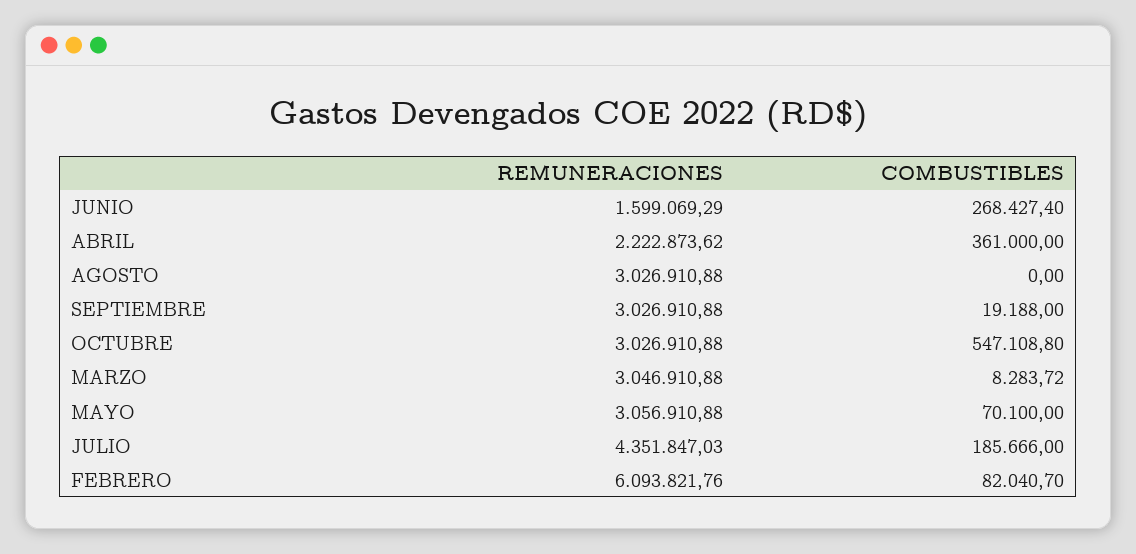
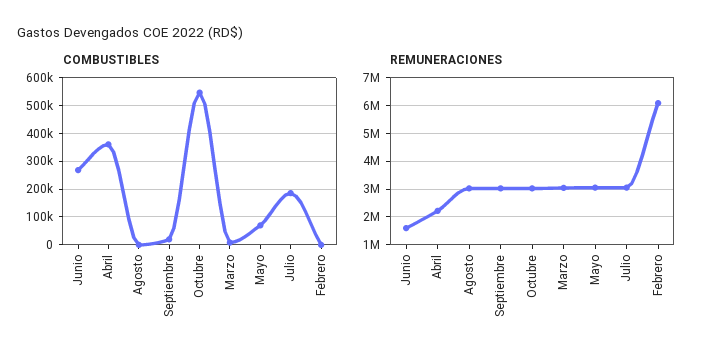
  {
    "REMUNERACIONES": {
      "JUNIO": 1599069.29,
      "ABRIL": 2222873.62,
      "AGOSTO": 3026910.88,
      "SEPTIEMBRE": 3026910.88,
      "OCTUBRE": 3026910.88,
      "MARZO": 3046910.88,
      "MAYO": 3056910.88,
-     "JULIO": 4351847.03,
+     "JULIO": 3000000,
      "FEBRERO": 6093821.76
    },
    "COMBUSTIBLES": {
      "JUNIO": 268427.4,
      "ABRIL": 361000,
      "AGOSTO": 0,
      "SEPTIEMBRE": 19188,
      "OCTUBRE": 547108.8,
      "MARZO": 8283.72,
      "MAYO": 70100,
      "JULIO": 185666,
-     "FEBRERO": 82040.7
+     "FEBRERO": 0
    }
  }

